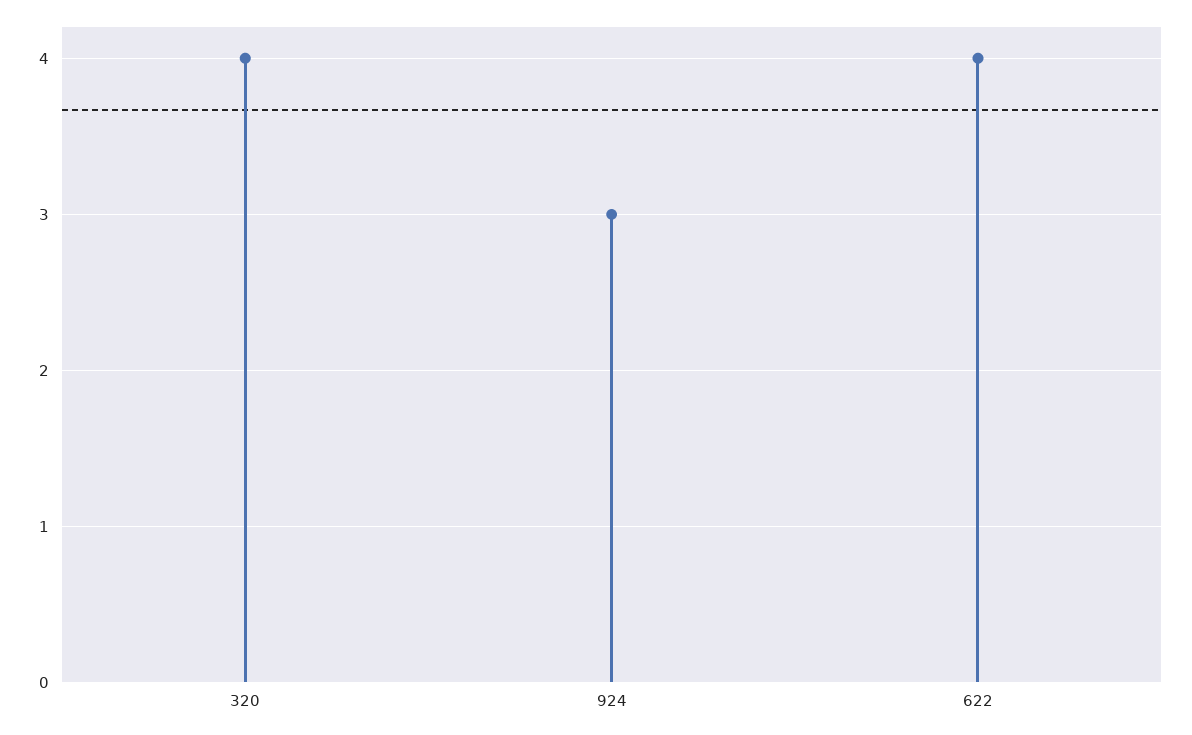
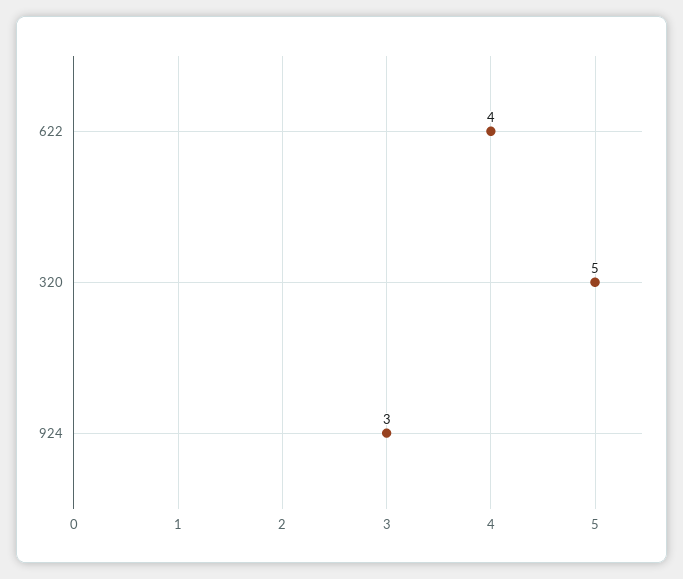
  {
-   "320": 4,
+   "320": 5,
    "924": 3,
    "622": 4
  }

